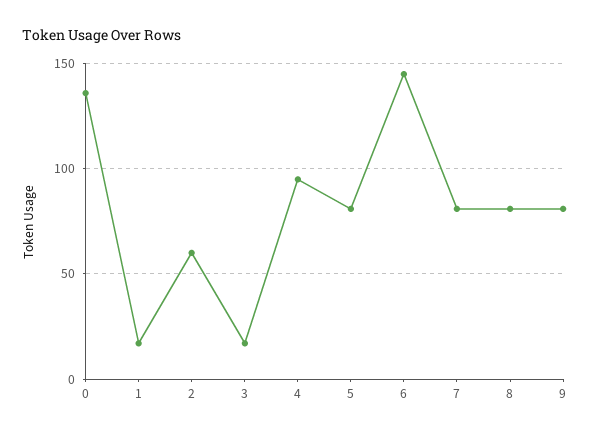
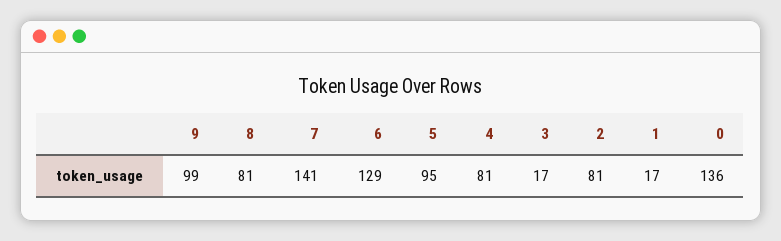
  {
    "0": 136,
    "1": 17,
-   "2": 60,
+   "2": 81,
    "3": 17,
-   "4": 95,
+   "4": 81,
-   "5": 80,
+   "5": 95,
-   "6": 145,
+   "6": 129,
-   "7": 80,
+   "7": 141,
    "8": 81,
-   "9": 80
+   "9": 99
  }

